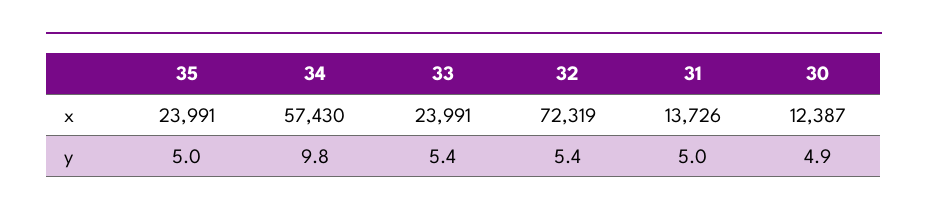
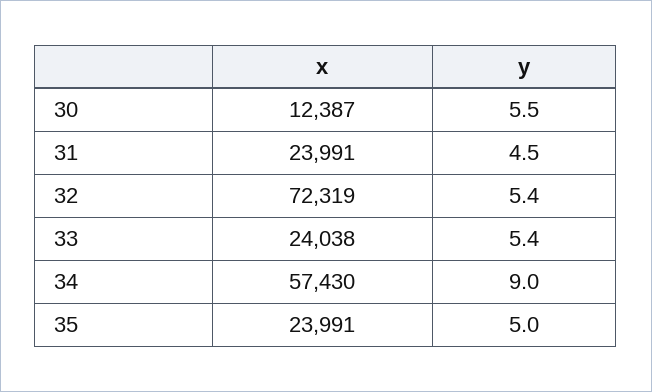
  {
    "35": {
      "x": 23991,
      "y": 5
    },
    "34": {
      "x": 57430,
-     "y": 9.8
+     "y": 9
    },
    "33": {
-     "x": 23991,
+     "x": 24038,
      "y": 5.4
    },
    "32": {
      "x": 72319,
      "y": 5.4
    },
    "31": {
-     "x": 13726,
+     "x": 23991,
-     "y": 5
+     "y": 4.5
    },
    "30": {
      "x": 12387,
-     "y": 4.9
+     "y": 5.5
    }
  }

